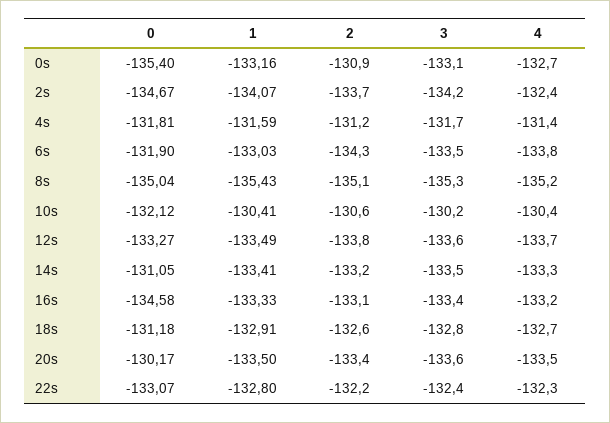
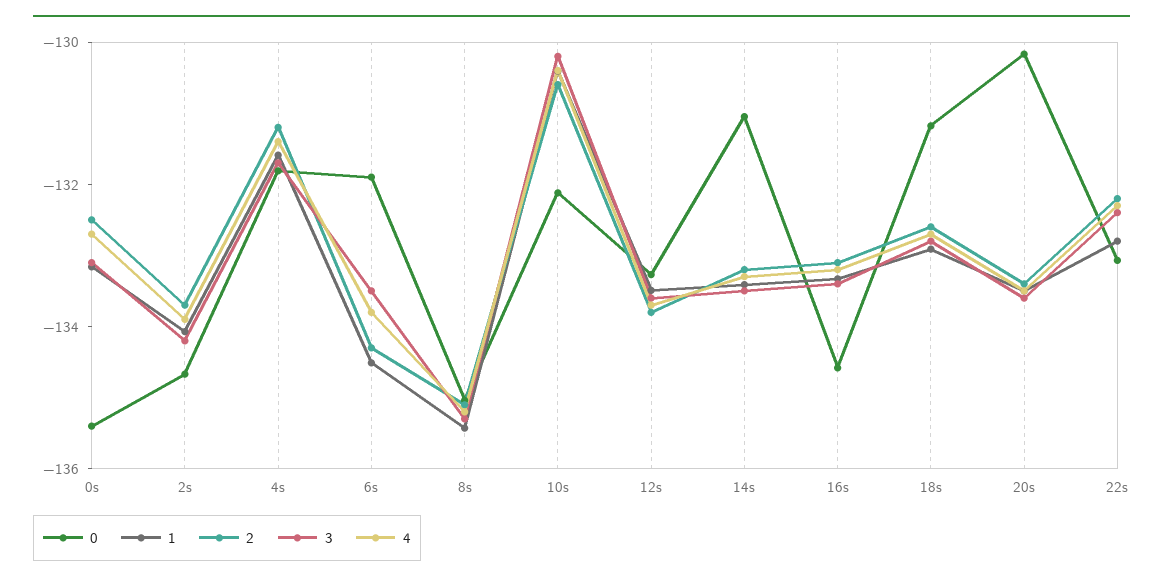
  {
    "0": {
      "0s": -135.4,
      "2s": -134.67,
      "4s": -131.81,
      "6s": -131.9,
      "8s": -135.04,
      "10s": -132.12,
      "12s": -133.27,
      "14s": -131.05,
      "16s": -134.58,
      "18s": -131.18,
      "20s": -130.17,
      "22s": -133.07
    },
    "1": {
      "0s": -133.16,
      "2s": -134.07,
      "4s": -131.59,
-     "6s": -133.03,
+     "6s": -134.5,
      "8s": -135.43,
      "10s": -130.41,
      "12s": -133.49,
      "14s": -133.41,
      "16s": -133.33,
      "18s": -132.91,
      "20s": -133.5,
      "22s": -132.8
    },
    "2": {
-     "0s": -130.9,
+     "0s": -132.5,
      "2s": -133.7,
      "4s": -131.2,
      "6s": -134.3,
      "8s": -135.1,
      "10s": -130.6,
      "12s": -133.8,
      "14s": -133.2,
      "16s": -133.1,
      "18s": -132.6,
      "20s": -133.4,
      "22s": -132.2
    },
    "3": {
      "0s": -133.1,
      "2s": -134.2,
      "4s": -131.7,
      "6s": -133.5,
      "8s": -135.3,
      "10s": -130.2,
      "12s": -133.6,
      "14s": -133.5,
      "16s": -133.4,
      "18s": -132.8,
      "20s": -133.6,
      "22s": -132.4
    },
    "4": {
      "0s": -132.7,
-     "2s": -132.4,
+     "2s": -134,
      "4s": -131.4,
      "6s": -133.8,
      "8s": -135.2,
      "10s": -130.4,
      "12s": -133.7,
      "14s": -133.3,
      "16s": -133.2,
      "18s": -132.7,
      "20s": -133.5,
      "22s": -132.3
    }
  }

